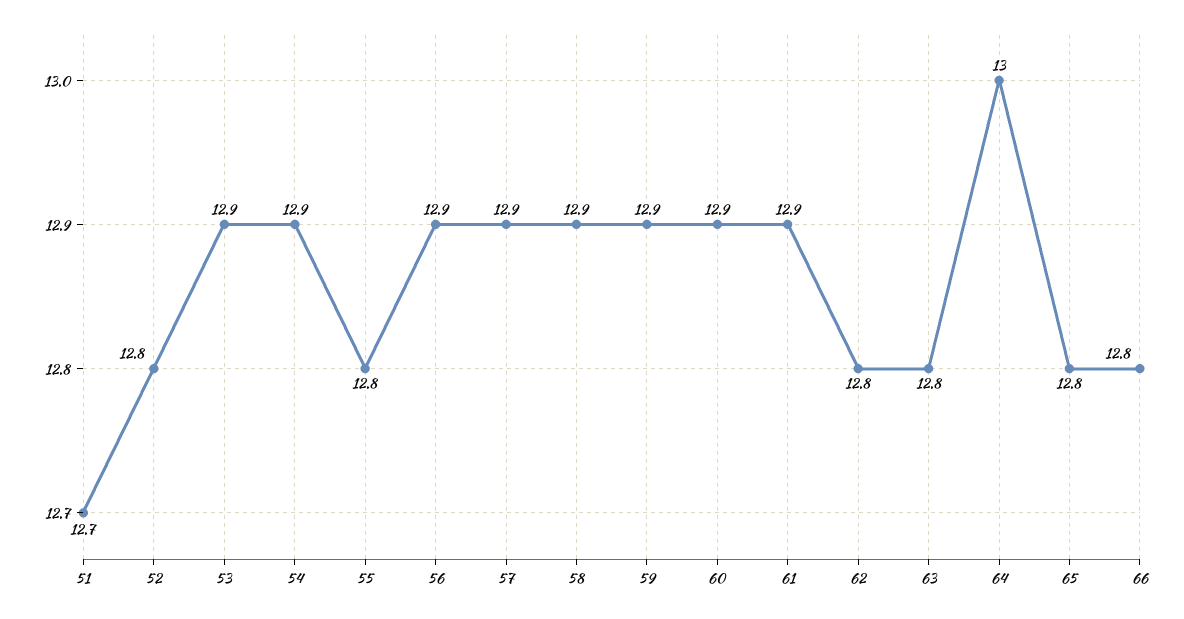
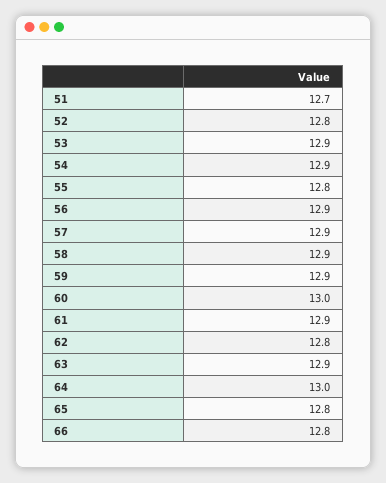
  {
    "51": 12.7,
    "52": 12.8,
    "53": 12.9,
    "54": 12.9,
    "55": 12.8,
    "56": 12.9,
    "57": 12.9,
    "58": 12.9,
    "59": 12.9,
-   "60": 12.9,
+   "60": 13,
    "61": 12.9,
    "62": 12.8,
-   "63": 12.8,
+   "63": 12.9,
    "64": 13,
    "65": 12.8,
    "66": 12.8
  }

